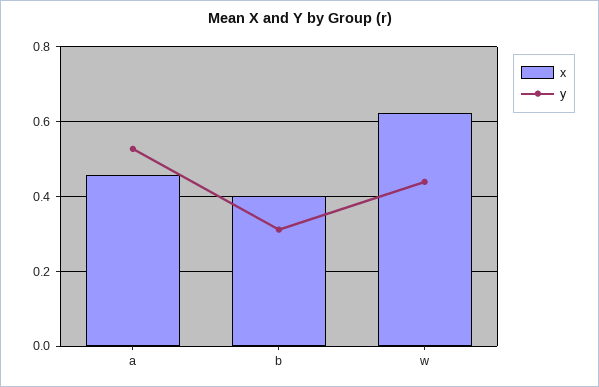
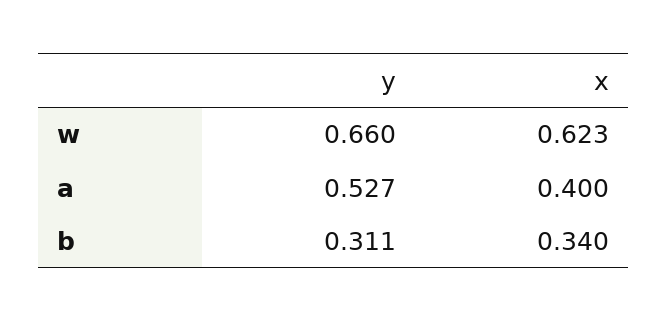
  {
    "x": {
-     "a": 0.46,
+     "a": 0.4,
-     "b": 0.4,
+     "b": 0.34,
      "w": 0.623
    },
    "y": {
      "a": 0.527,
      "b": 0.311,
-     "w": 0.44
+     "w": 0.66
    }
  }

